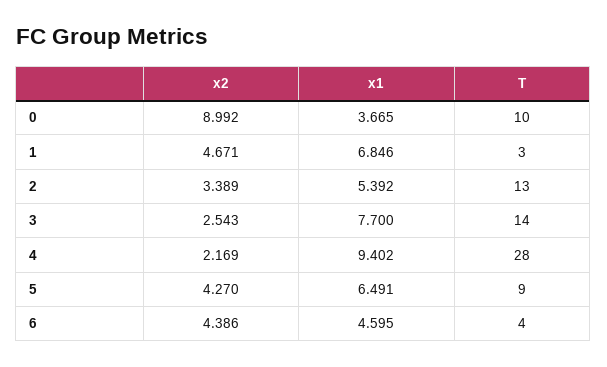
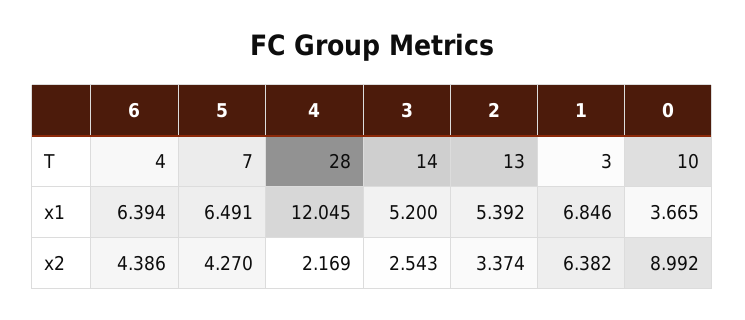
  {
    "x2": {
      "0": 8.992,
-     "1": 4.671,
+     "1": 6.382,
-     "2": 3.389,
+     "2": 3.374,
      "3": 2.543,
      "4": 2.169,
      "5": 4.27,
      "6": 4.386
    },
    "x1": {
      "0": 3.665,
      "1": 6.846,
      "2": 5.392,
-     "3": 7.7,
+     "3": 5.2,
-     "4": 9.402,
+     "4": 12.045,
      "5": 6.491,
-     "6": 4.595
+     "6": 6.394
    },
    "T": {
      "0": 10,
      "1": 3,
      "2": 13,
      "3": 14,
      "4": 28,
-     "5": 9,
+     "5": 7,
      "6": 4
    }
  }

